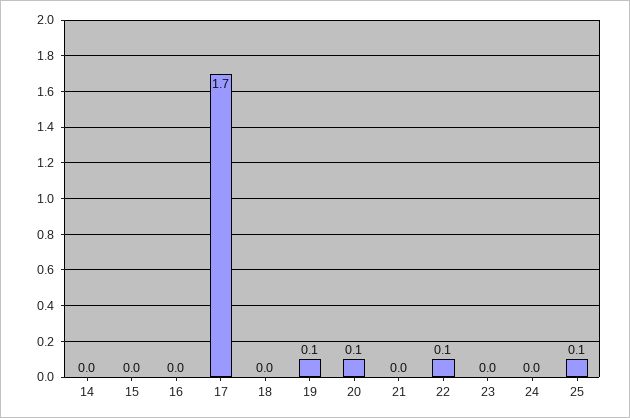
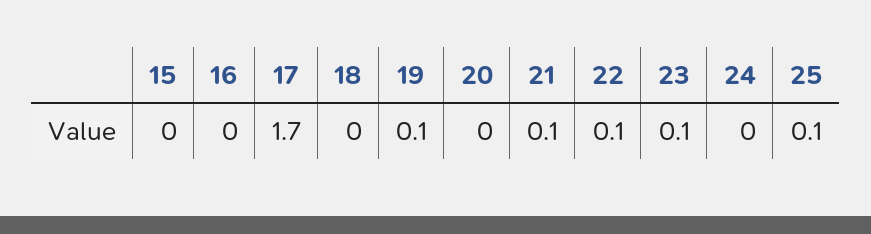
  {
-   "14": 0,
    "15": 0,
    "16": 0,
    "17": 1.7,
    "18": 0,
    "19": 0.1,
-   "20": 0.1,
+   "20": 0,
-   "21": 0,
+   "21": 0.1,
    "22": 0.1,
-   "23": 0,
+   "23": 0.1,
    "24": 0,
    "25": 0.1
  }

